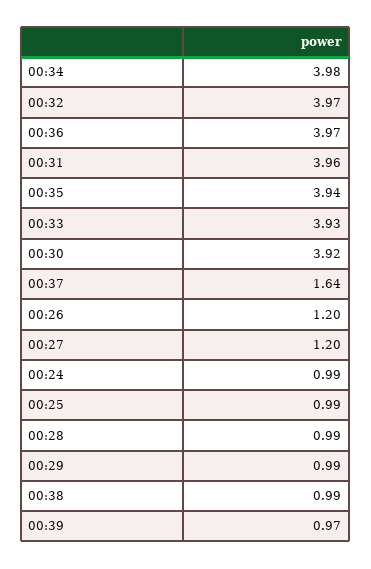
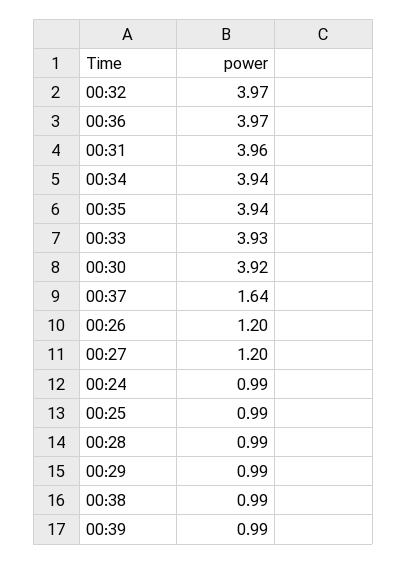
  {
-   "00:34": 3.98,
+   "00:34": 3.94,
    "00:32": 3.97,
    "00:36": 3.97,
    "00:31": 3.96,
    "00:35": 3.94,
    "00:33": 3.93,
    "00:30": 3.92,
    "00:37": 1.64,
    "00:26": 1.2,
    "00:27": 1.2,
    "00:24": 0.99,
    "00:25": 0.99,
    "00:28": 0.99,
    "00:29": 0.99,
    "00:38": 0.99,
-   "00:39": 0.97
+   "00:39": 0.99
  }

